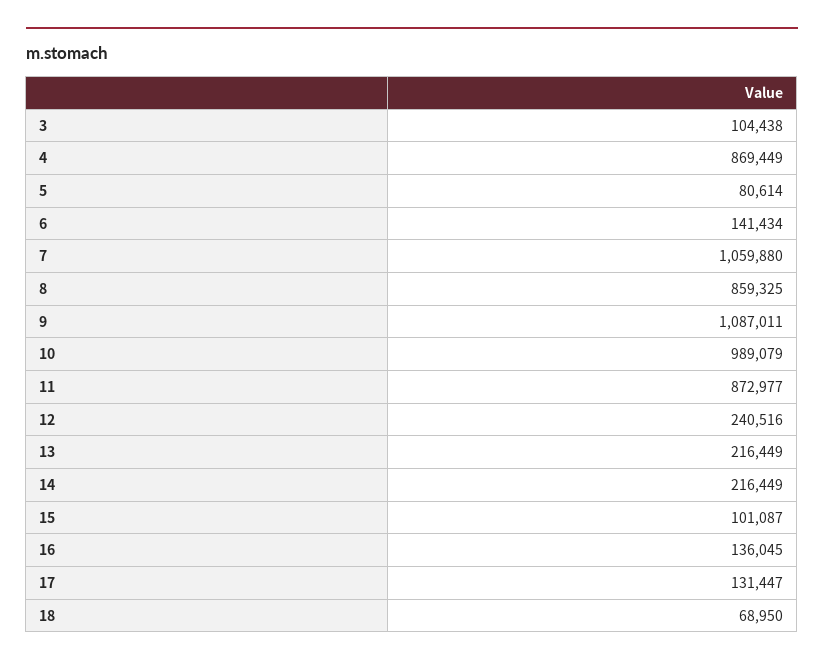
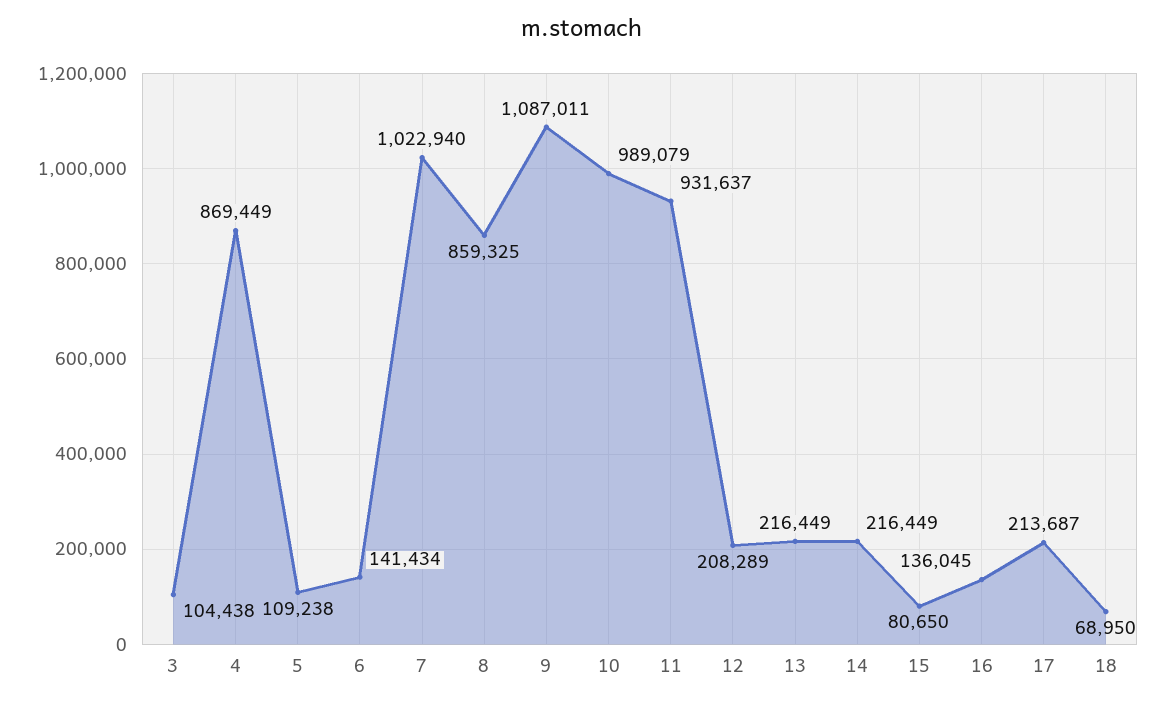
  {
    "3": 104438,
    "4": 869449,
-   "5": 80614,
+   "5": 109238,
    "6": 141434,
-   "7": 1059880,
+   "7": 1022940,
    "8": 859325,
    "9": 1087011,
    "10": 989079,
-   "11": 872977,
+   "11": 931637,
-   "12": 240516,
+   "12": 208289,
    "13": 216449,
    "14": 216449,
-   "15": 101087,
+   "15": 80650,
    "16": 136045,
-   "17": 131447,
+   "17": 213687,
    "18": 68950
  }

